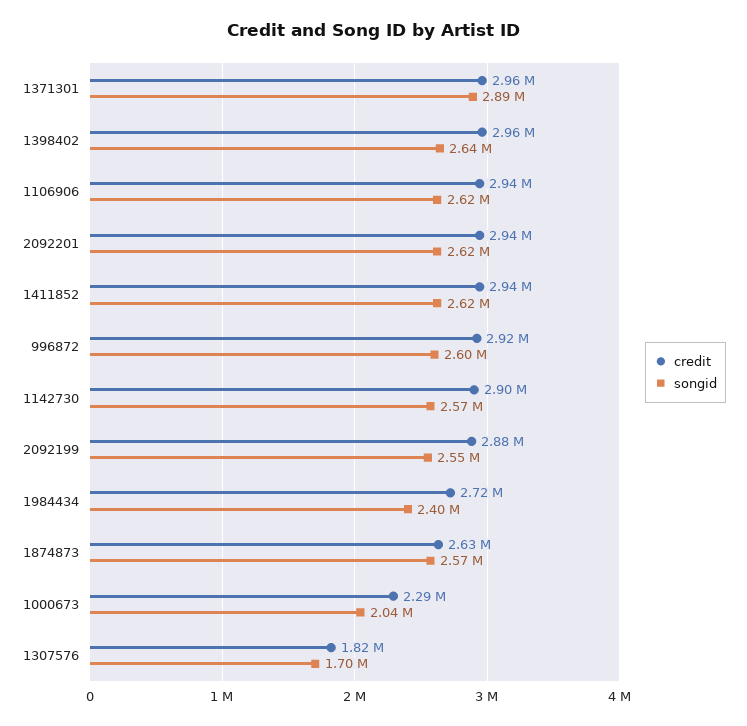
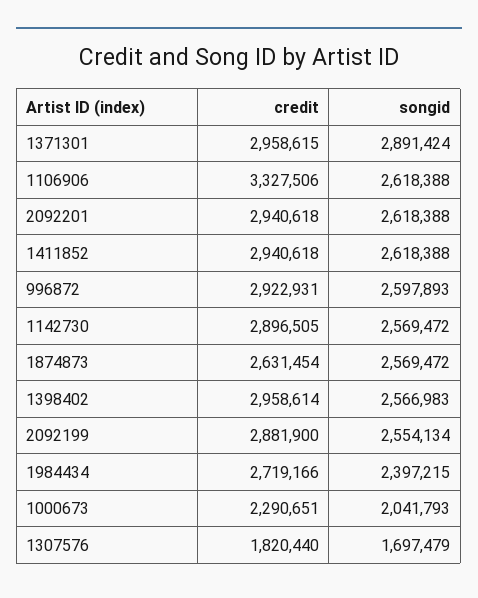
  {
    "credit": {
      "1371301": 2958615,
      "1398402": 2958614,
-     "1106906": 2940000,
+     "1106906": 3327506,
      "2092201": 2940618,
      "1411852": 2940618,
      "996872": 2922931,
      "1142730": 2896505,
      "2092199": 2881900,
      "1984434": 2719166,
      "1874873": 2631454,
      "1000673": 2290651,
      "1307576": 1820440
    },
    "songid": {
      "1371301": 2891424,
-     "1398402": 2640000,
+     "1398402": 2566983,
      "1106906": 2618388,
      "2092201": 2618388,
      "1411852": 2618388,
      "996872": 2597893,
      "1142730": 2569472,
      "2092199": 2554134,
      "1984434": 2397215,
      "1874873": 2569472,
      "1000673": 2041793,
      "1307576": 1697479
    }
  }

